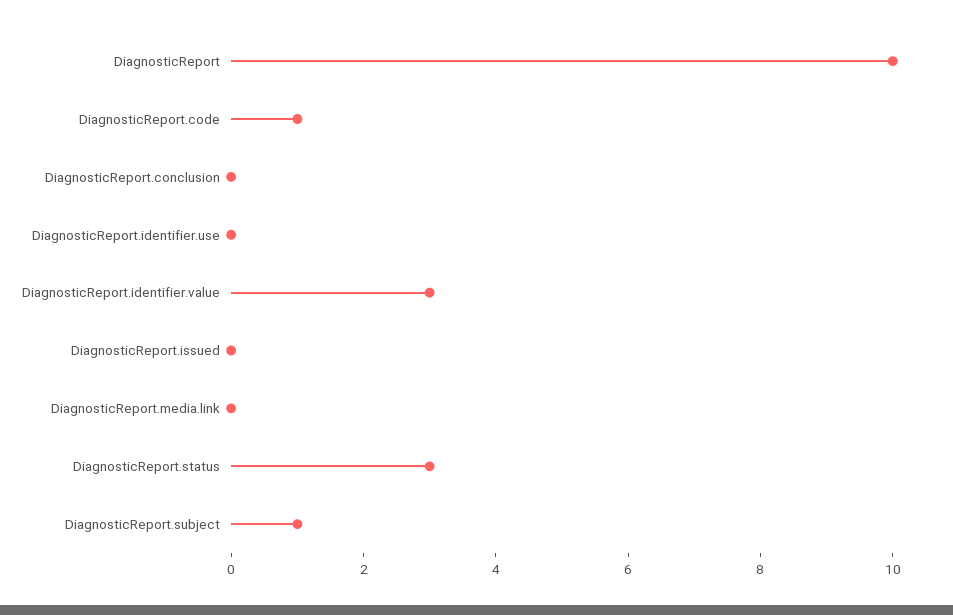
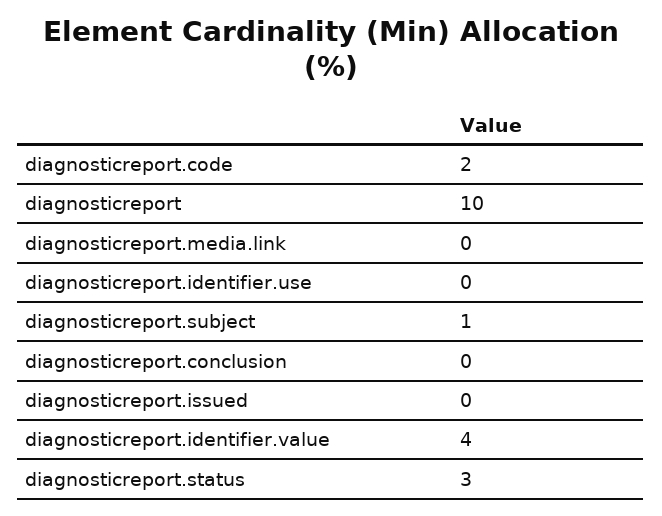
  {
    "DiagnosticReport": 10,
-   "DiagnosticReport.code": 1,
+   "DiagnosticReport.code": 2,
    "DiagnosticReport.conclusion": 0,
    "DiagnosticReport.identifier.use": 0,
-   "DiagnosticReport.identifier.value": 3,
+   "DiagnosticReport.identifier.value": 4,
    "DiagnosticReport.issued": 0,
    "DiagnosticReport.media.link": 0,
    "DiagnosticReport.status": 3,
    "DiagnosticReport.subject": 1
  }

